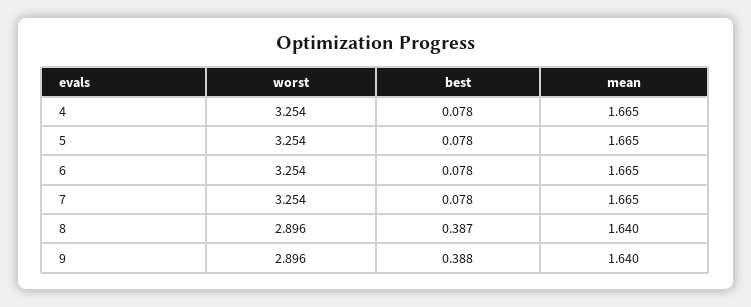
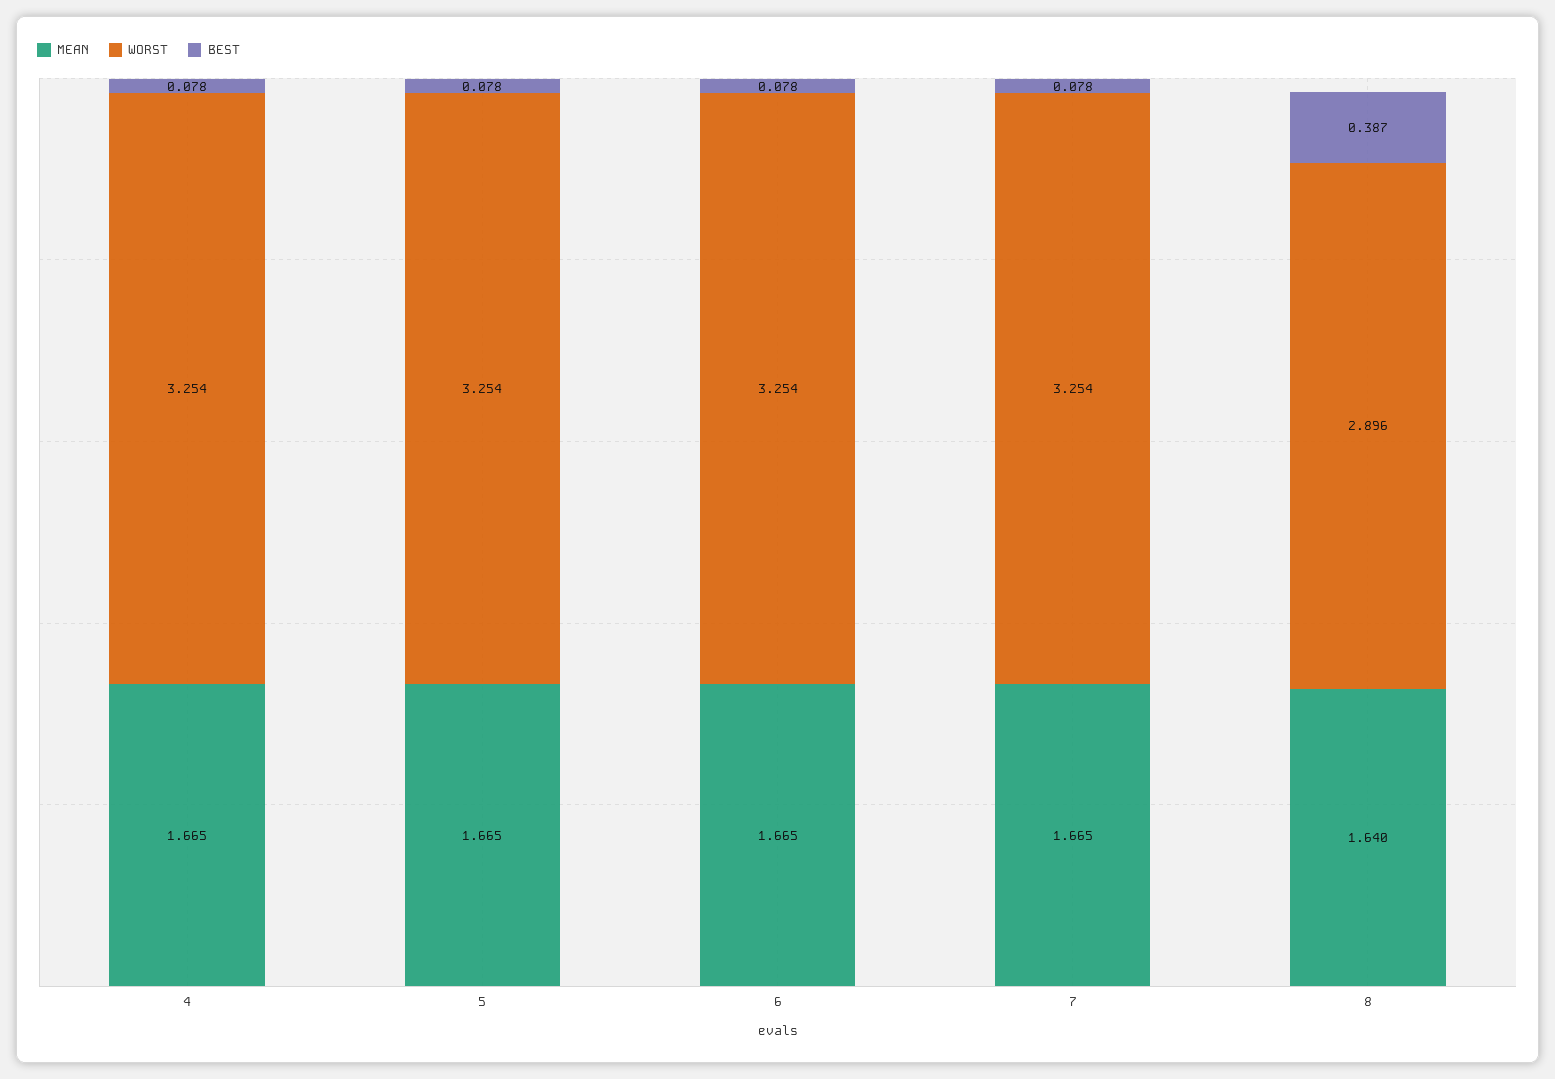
  {
    "worst": {
      "4": 3.254,
      "5": 3.254,
      "6": 3.254,
      "7": 3.254,
-     "8": 2.896,
+     "8": 2.896
-     "9": 2.896
    },
    "best": {
      "4": 0.078,
      "5": 0.078,
      "6": 0.078,
      "7": 0.078,
-     "8": 0.387,
+     "8": 0.387
-     "9": 0.388
    },
    "mean": {
      "4": 1.665,
      "5": 1.665,
      "6": 1.665,
      "7": 1.665,
-     "8": 1.64,
+     "8": 1.64
-     "9": 1.64
    }
  }

